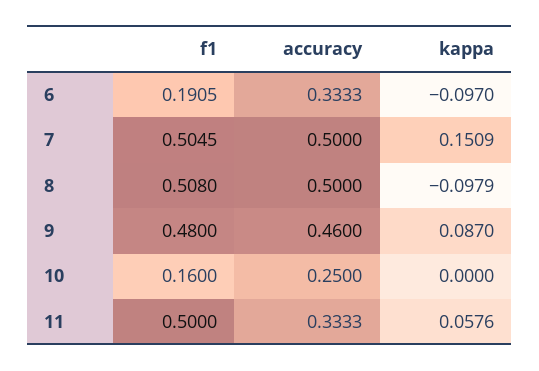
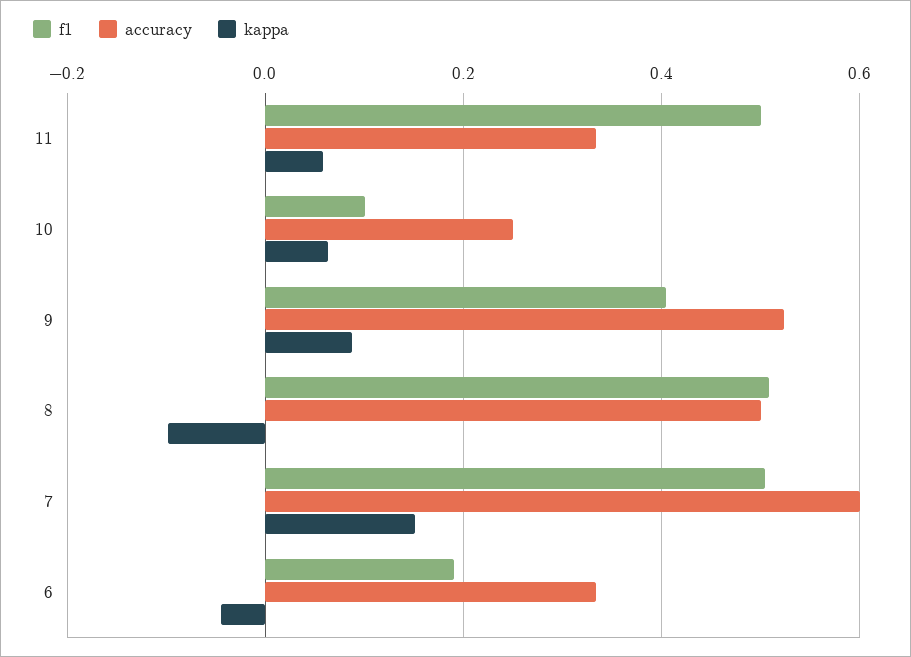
  {
    "f1": {
      "6": 0.1905,
      "7": 0.5045,
      "8": 0.508,
-     "9": 0.48,
+     "9": 0.4,
-     "10": 0.16,
+     "10": 0.1,
      "11": 0.5
    },
    "accuracy": {
      "6": 0.3333,
-     "7": 0.5,
+     "7": 0.6,
      "8": 0.5,
-     "9": 0.46,
+     "9": 0.52,
      "10": 0.25,
      "11": 0.3333
    },
    "kappa": {
-     "6": -0.097,
+     "6": -0.04,
      "7": 0.1509,
      "8": -0.0979,
      "9": 0.087,
-     "10": 0,
+     "10": 0.06,
      "11": 0.0576
    }
  }

